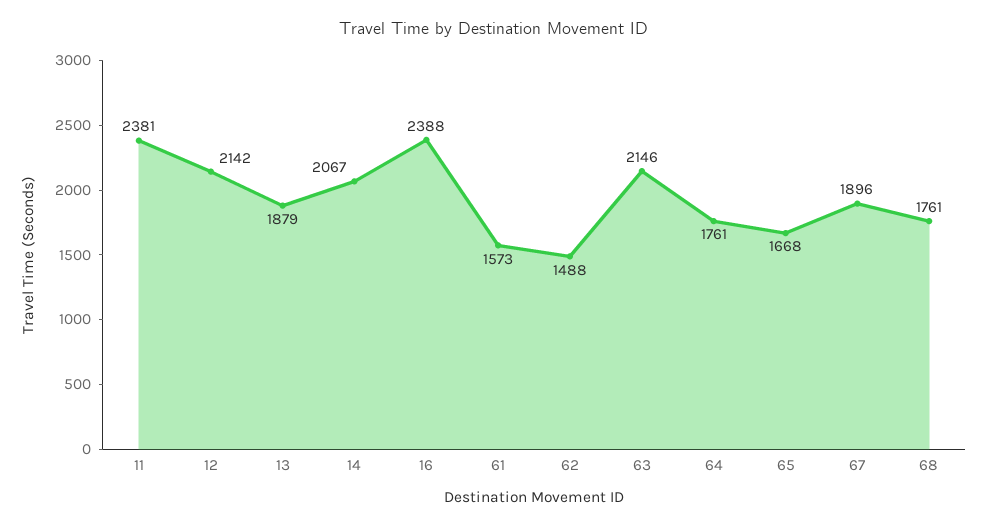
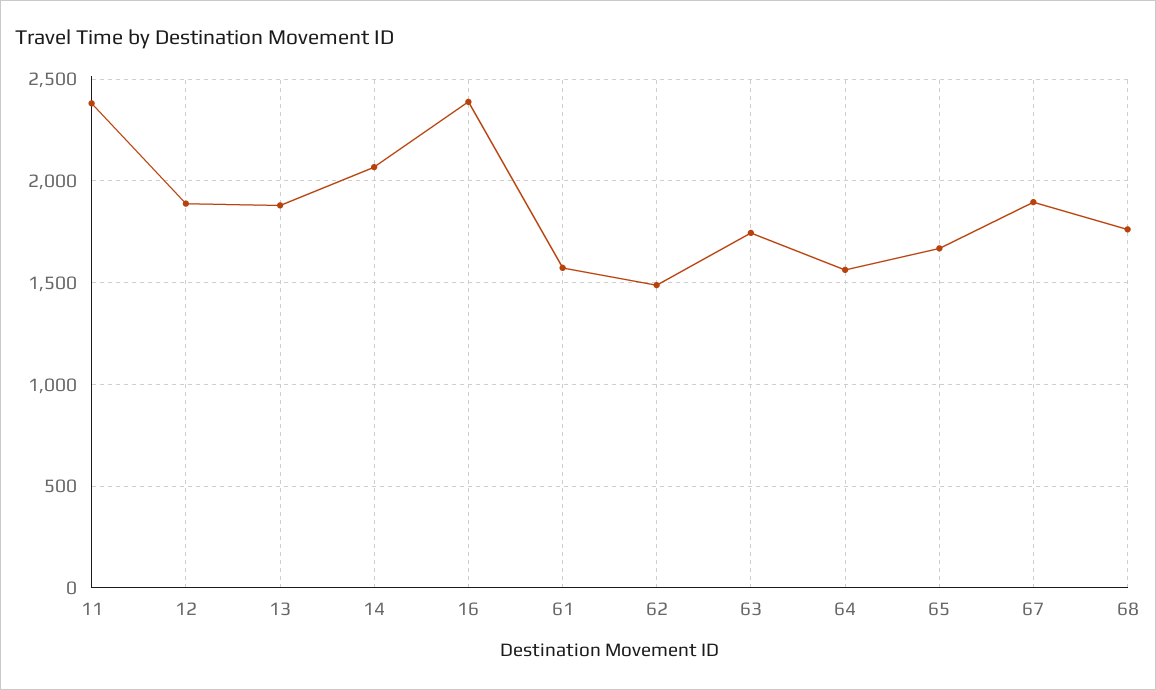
  {
    "11": 2381,
-   "12": 2142,
+   "12": 1900,
    "13": 1879,
    "14": 2067,
    "16": 2388,
    "61": 1573,
    "62": 1488,
-   "63": 2146,
+   "63": 1750,
-   "64": 1761,
+   "64": 1550,
    "65": 1668,
    "67": 1896,
    "68": 1761
  }

